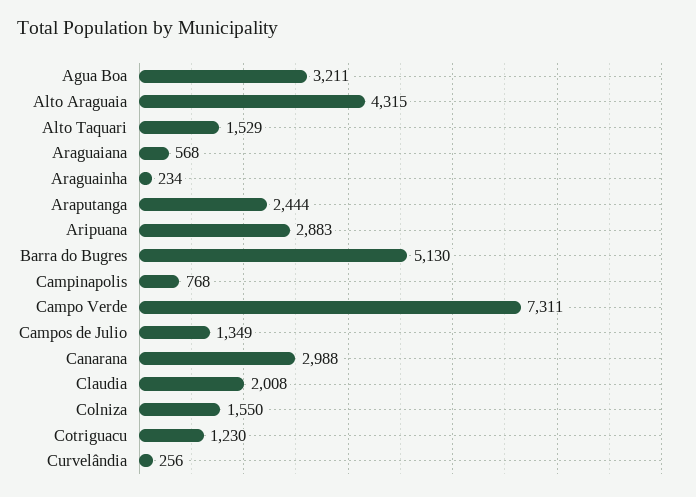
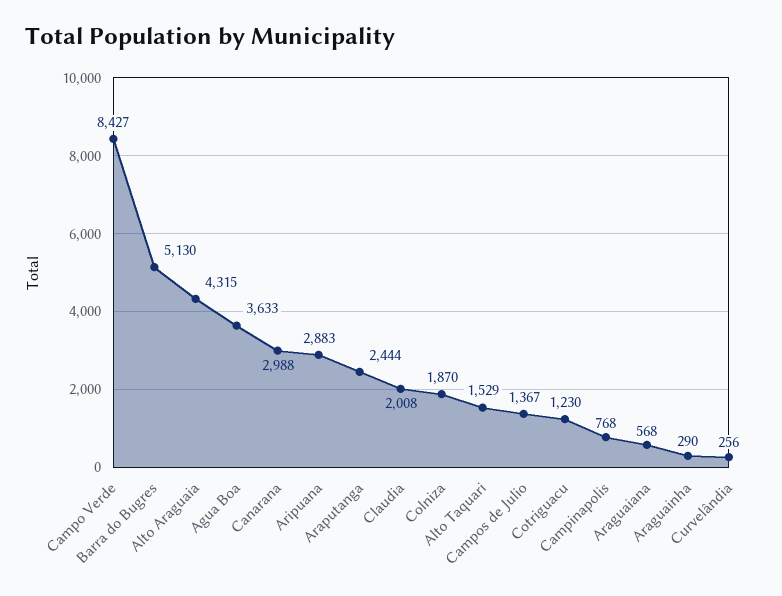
  {
-   "Agua Boa": 3211,
+   "Agua Boa": 3633,
    "Alto Araguaia": 4315,
    "Alto Taquari": 1529,
    "Araguaiana": 568,
-   "Araguainha": 234,
+   "Araguainha": 290,
    "Araputanga": 2444,
    "Aripuana": 2883,
    "Barra do Bugres": 5130,
    "Campinapolis": 768,
-   "Campo Verde": 7311,
+   "Campo Verde": 8427,
-   "Campos de Julio": 1349,
+   "Campos de Julio": 1367,
    "Canarana": 2988,
    "Claudia": 2008,
-   "Colniza": 1550,
+   "Colniza": 1870,
    "Cotriguacu": 1230,
    "Curvelândia": 256
  }

